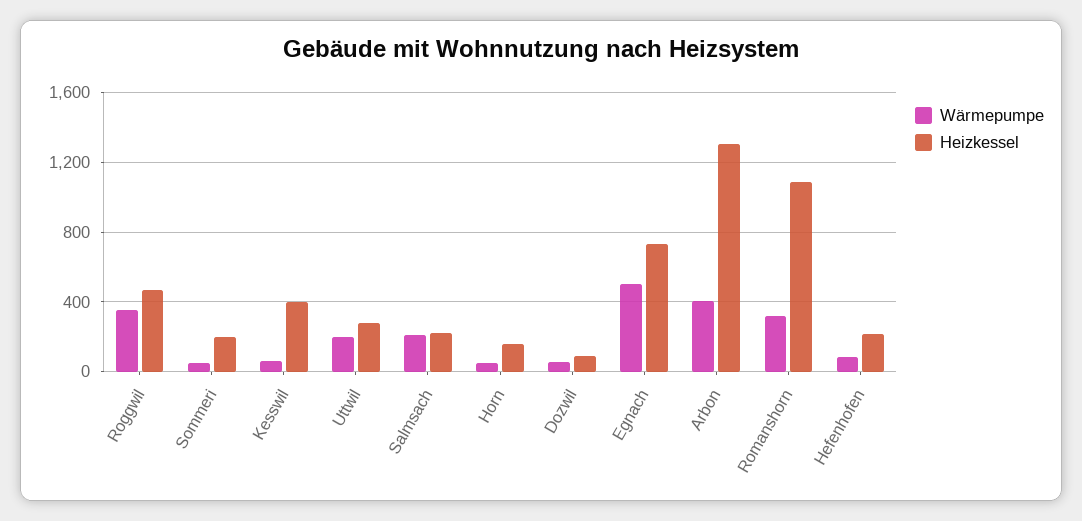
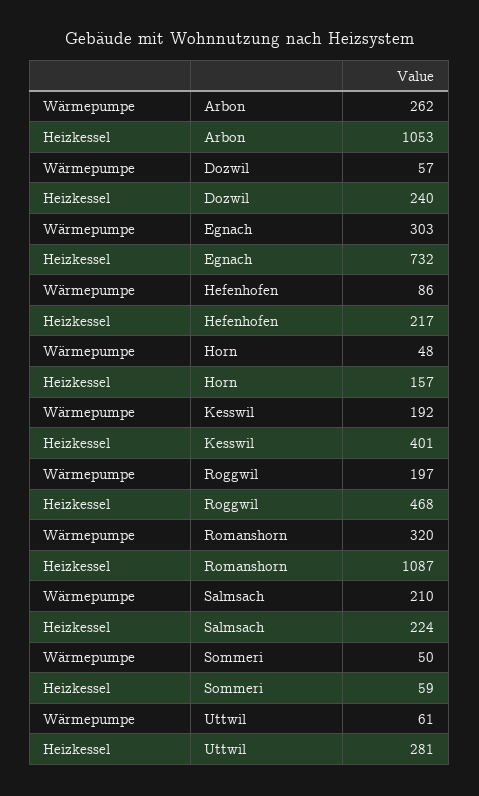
  {
    "Wärmepumpe": {
-     "Roggwil": 350,
+     "Roggwil": 197,
      "Sommeri": 50,
-     "Kesswil": 50,
+     "Kesswil": 192,
-     "Uttwil": 200,
+     "Uttwil": 61,
      "Salmsach": 210,
      "Horn": 48,
      "Dozwil": 57,
-     "Egnach": 500,
+     "Egnach": 303,
-     "Arbon": 400,
+     "Arbon": 262,
      "Romanshorn": 320,
      "Hefenhofen": 86
    },
    "Heizkessel": {
      "Roggwil": 468,
-     "Sommeri": 200,
+     "Sommeri": 59,
      "Kesswil": 401,
      "Uttwil": 281,
      "Salmsach": 224,
      "Horn": 157,
-     "Dozwil": 100,
+     "Dozwil": 240,
      "Egnach": 732,
-     "Arbon": 1300,
+     "Arbon": 1053,
      "Romanshorn": 1087,
      "Hefenhofen": 217
    }
  }

